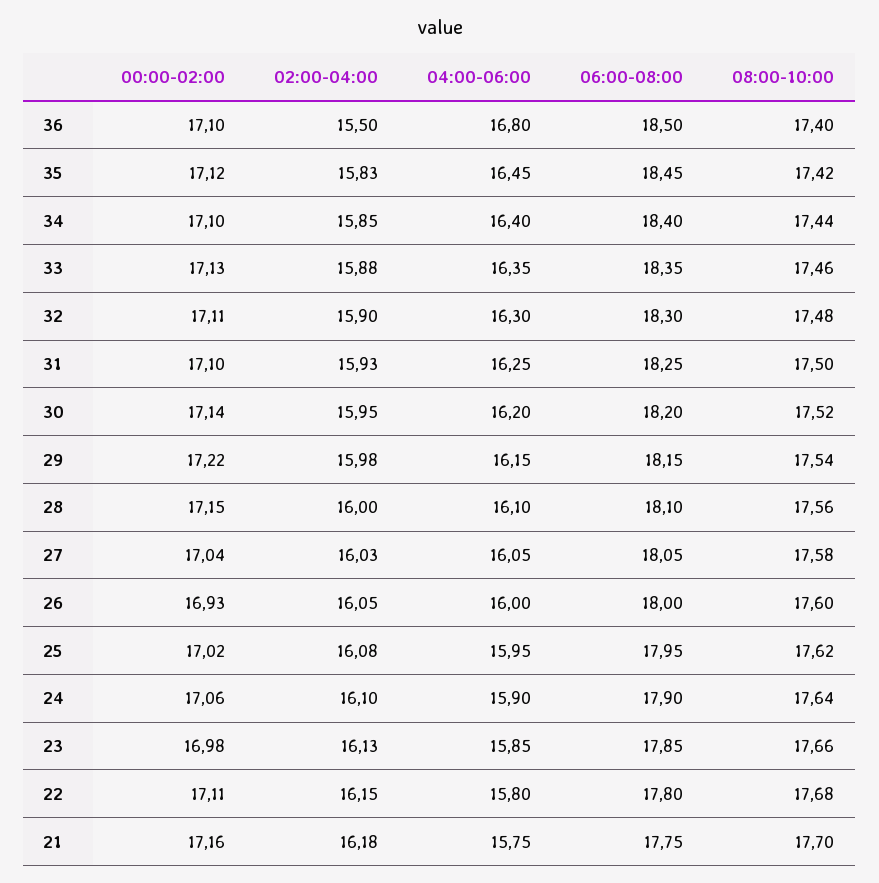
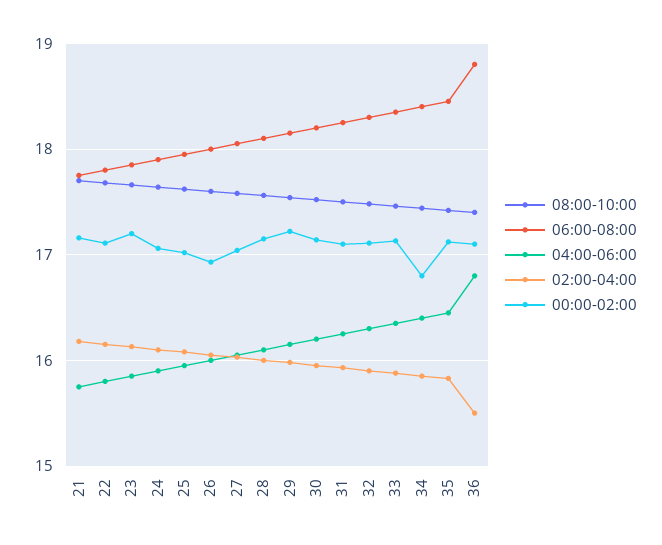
  {
    "00:00-02:00": {
      "36": 17.1,
      "35": 17.12,
-     "34": 17.1,
+     "34": 16.8,
      "33": 17.13,
      "32": 17.11,
      "31": 17.1,
      "30": 17.14,
      "29": 17.22,
      "28": 17.15,
      "27": 17.04,
      "26": 16.93,
      "25": 17.02,
      "24": 17.06,
-     "23": 16.98,
+     "23": 17.2,
      "22": 17.11,
      "21": 17.16
    },
    "02:00-04:00": {
      "36": 15.5,
      "35": 15.83,
      "34": 15.85,
      "33": 15.88,
      "32": 15.9,
      "31": 15.93,
      "30": 15.95,
      "29": 15.98,
      "28": 16,
      "27": 16.03,
      "26": 16.05,
      "25": 16.08,
      "24": 16.1,
      "23": 16.13,
      "22": 16.15,
      "21": 16.18
    },
    "04:00-06:00": {
      "36": 16.8,
      "35": 16.45,
      "34": 16.4,
      "33": 16.35,
      "32": 16.3,
      "31": 16.25,
      "30": 16.2,
      "29": 16.15,
      "28": 16.1,
      "27": 16.05,
      "26": 16,
      "25": 15.95,
      "24": 15.9,
      "23": 15.85,
      "22": 15.8,
      "21": 15.75
    },
    "06:00-08:00": {
-     "36": 18.5,
+     "36": 18.8,
      "35": 18.45,
      "34": 18.4,
      "33": 18.35,
      "32": 18.3,
      "31": 18.25,
      "30": 18.2,
      "29": 18.15,
      "28": 18.1,
      "27": 18.05,
      "26": 18,
      "25": 17.95,
      "24": 17.9,
      "23": 17.85,
      "22": 17.8,
      "21": 17.75
    },
    "08:00-10:00": {
      "36": 17.4,
      "35": 17.42,
      "34": 17.44,
      "33": 17.46,
      "32": 17.48,
      "31": 17.5,
      "30": 17.52,
      "29": 17.54,
      "28": 17.56,
      "27": 17.58,
      "26": 17.6,
      "25": 17.62,
      "24": 17.64,
      "23": 17.66,
      "22": 17.68,
      "21": 17.7
    }
  }

